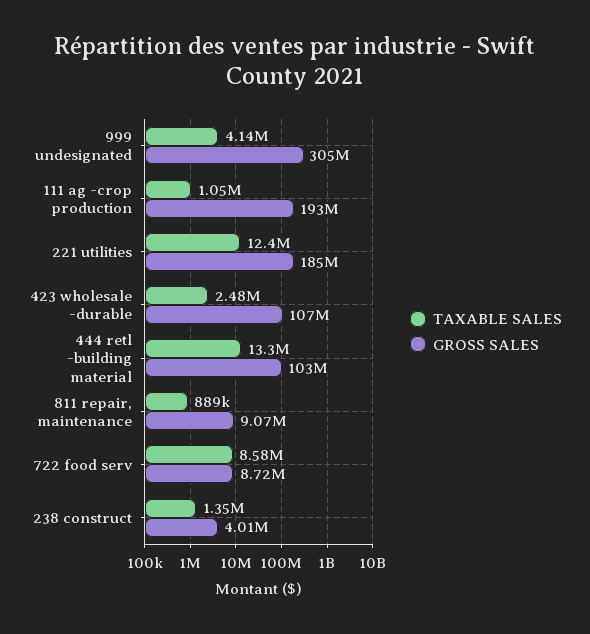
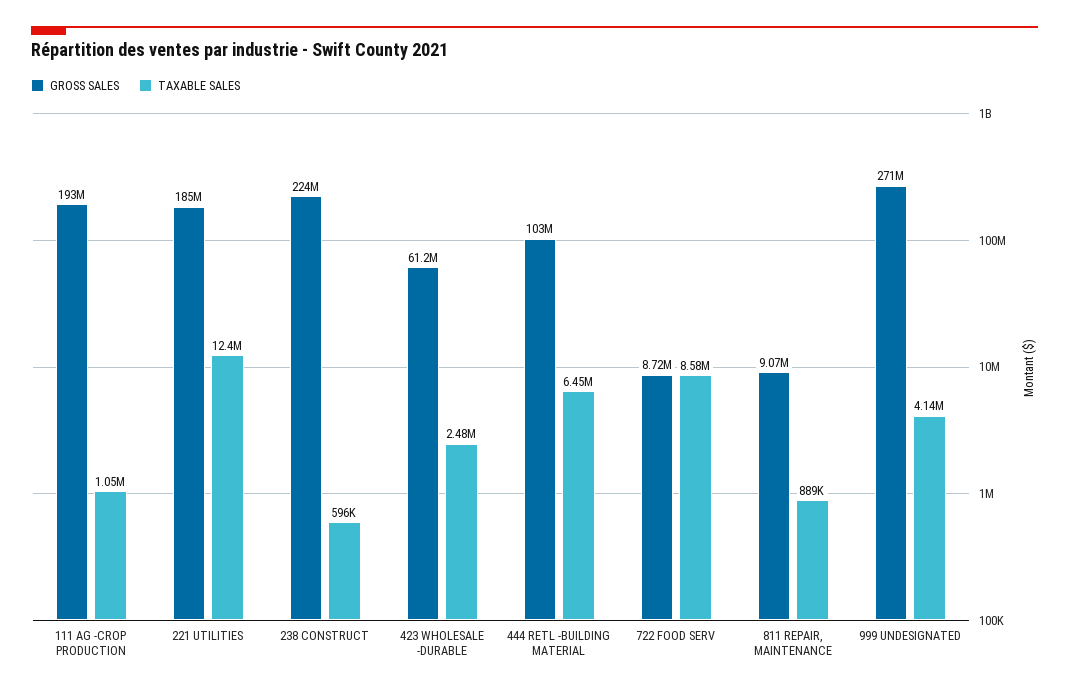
  {
    "TAXABLE SALES": {
      "999 undesignated": 4140000,
      "111 ag -crop production": 1050000,
      "221 utilities": 12400000,
      "423 wholesale -durable": 2480000,
-     "444 retl -building material": 13300000,
+     "444 retl -building material": 6450000,
      "811 repair, maintenance": 889000,
      "722 food serv": 8580000,
-     "238 construct": 1350000
+     "238 construct": 596000
    },
    "GROSS SALES": {
-     "999 undesignated": 305000000,
+     "999 undesignated": 271000000,
      "111 ag -crop production": 193000000,
      "221 utilities": 185000000,
-     "423 wholesale -durable": 107000000,
+     "423 wholesale -durable": 61200000,
      "444 retl -building material": 103000000,
      "811 repair, maintenance": 9070000,
      "722 food serv": 8720000,
-     "238 construct": 4010000
+     "238 construct": 224000000
    }
  }

